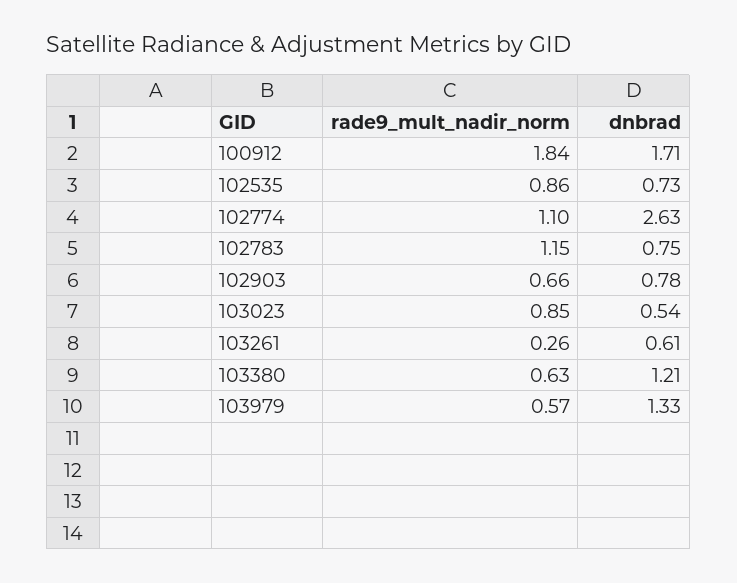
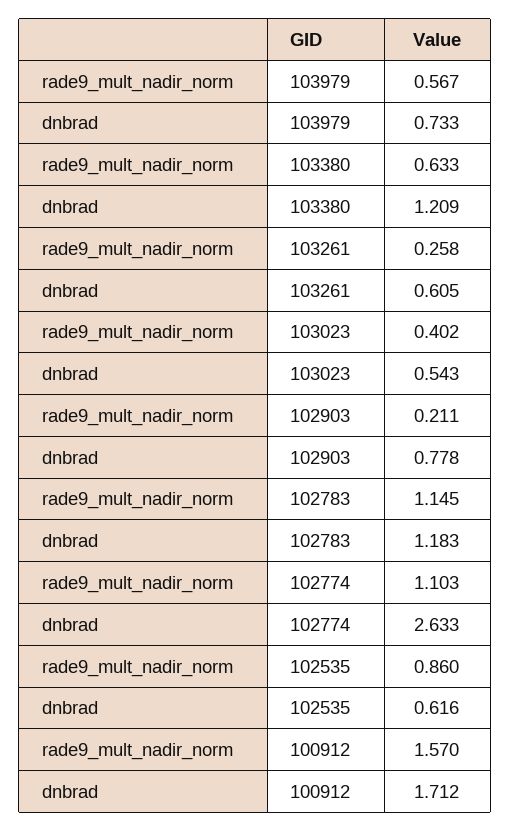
  {
    "rade9_mult_nadir_norm": {
-     "100912": 1.84,
+     "100912": 1.57,
      "102535": 0.86,
      "102774": 1.103,
      "102783": 1.145,
-     "102903": 0.66,
+     "102903": 0.211,
-     "103023": 0.85,
+     "103023": 0.402,
      "103261": 0.258,
      "103380": 0.633,
      "103979": 0.567
    },
    "dnbrad": {
      "100912": 1.712,
-     "102535": 0.73,
+     "102535": 0.616,
      "102774": 2.633,
-     "102783": 0.75,
+     "102783": 1.183,
      "102903": 0.778,
      "103023": 0.543,
      "103261": 0.605,
      "103380": 1.209,
-     "103979": 1.33
+     "103979": 0.733
    }
  }

